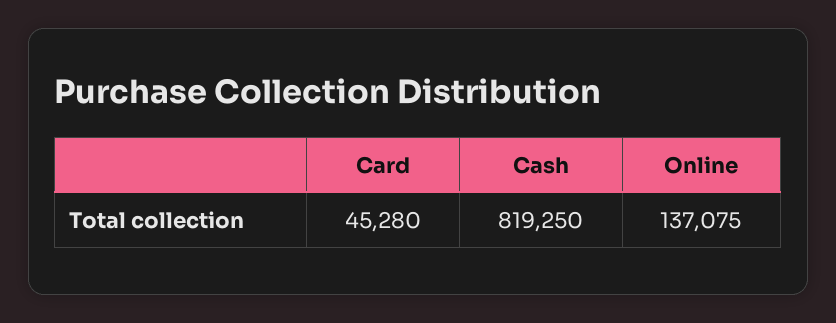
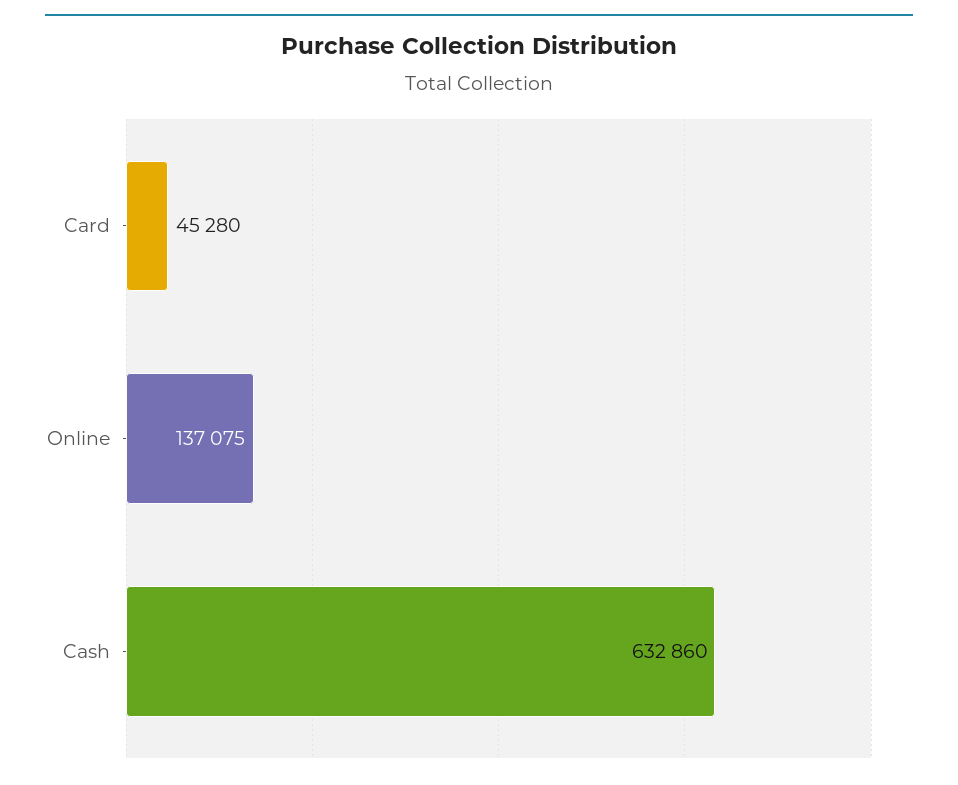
  {
    "Card": 45280,
-   "Cash": 819250,
+   "Cash": 632860,
    "Online": 137075
  }

